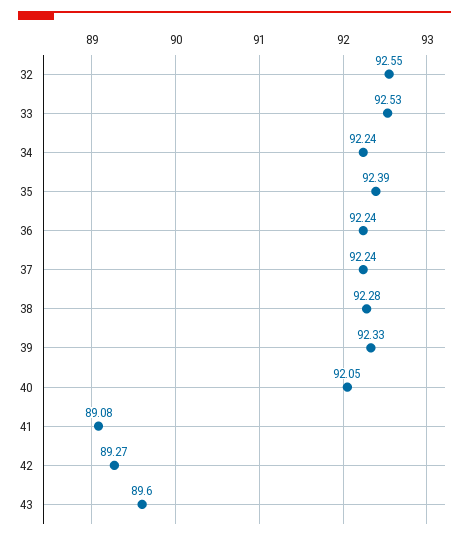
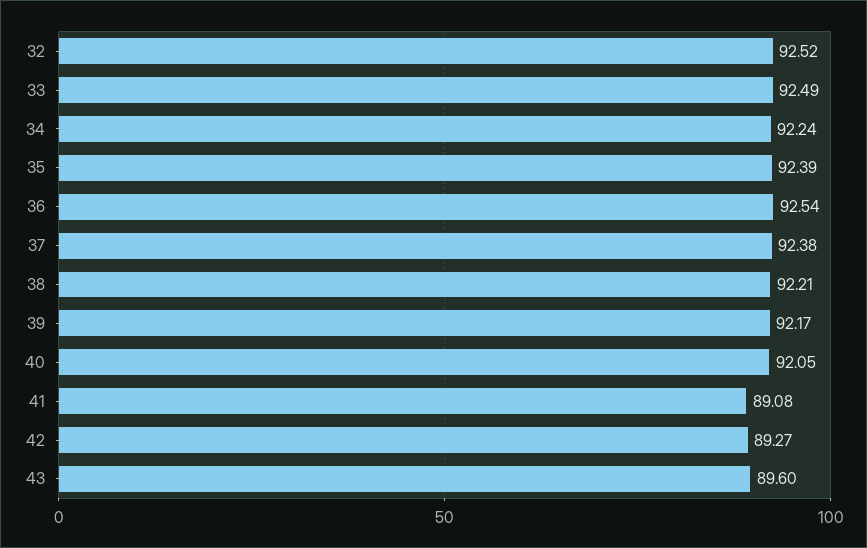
  {
-   "32": 92.55,
+   "32": 92.52,
-   "33": 92.53,
+   "33": 92.49,
    "34": 92.24,
    "35": 92.39,
-   "36": 92.24,
+   "36": 92.54,
-   "37": 92.24,
+   "37": 92.38,
-   "38": 92.28,
+   "38": 92.21,
-   "39": 92.33,
+   "39": 92.17,
    "40": 92.05,
    "41": 89.08,
    "42": 89.27,
    "43": 89.6
  }

